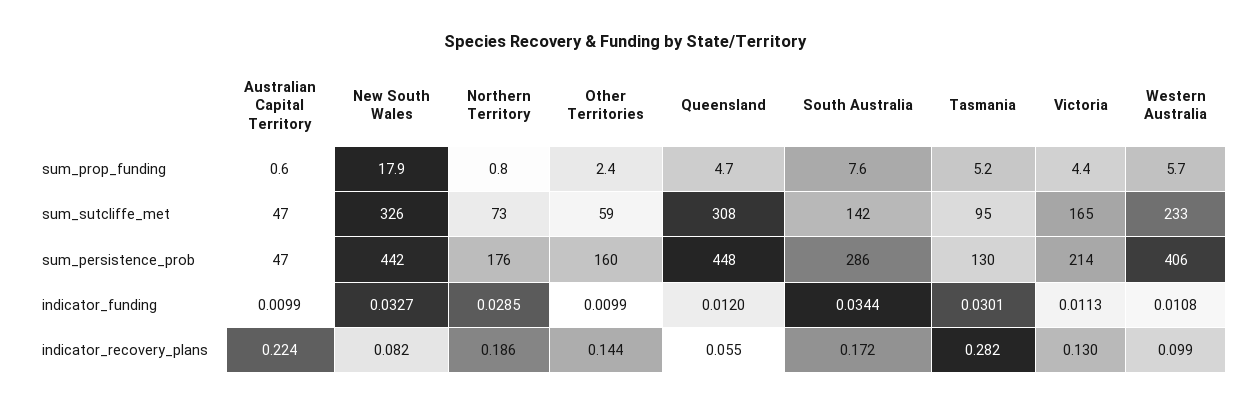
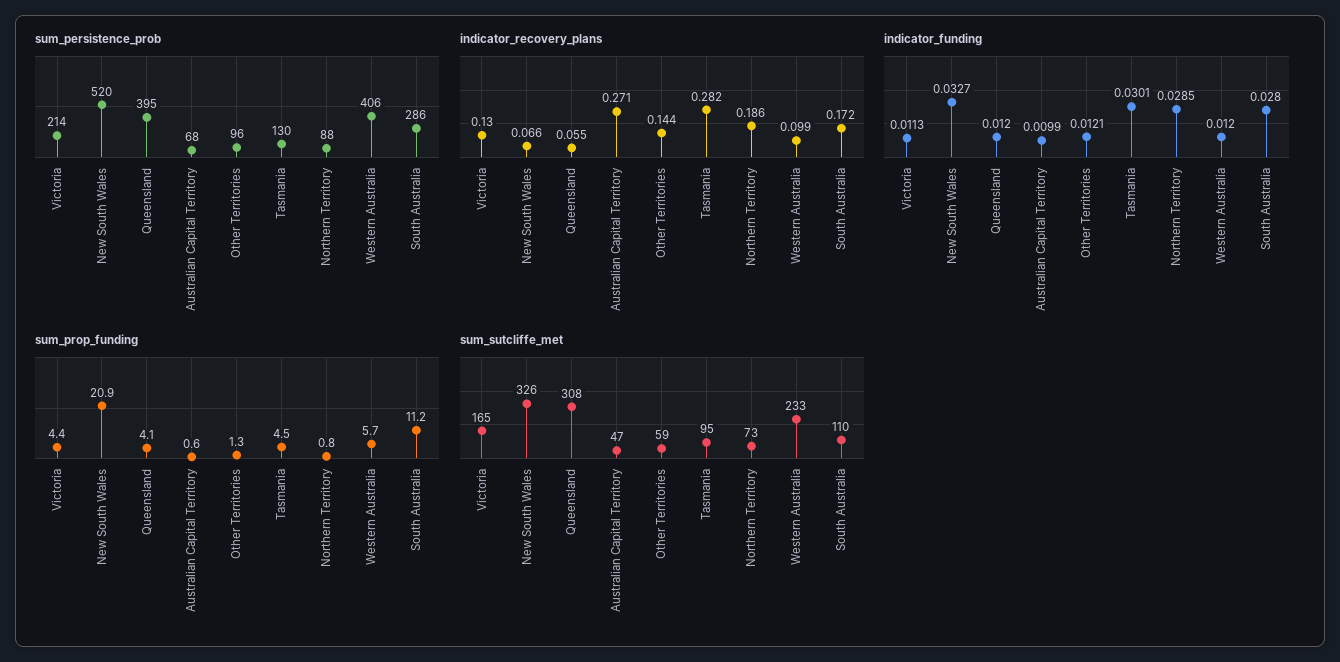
  {
    "sum_prop_funding": {
      "Australian Capital Territory": 0.6,
-     "New South Wales": 17.9,
+     "New South Wales": 20.9,
      "Northern Territory": 0.8,
-     "Other Territories": 2.4,
+     "Other Territories": 1.3,
-     "Queensland": 4.7,
+     "Queensland": 4.1,
-     "South Australia": 7.6,
+     "South Australia": 11.2,
-     "Tasmania": 5.2,
+     "Tasmania": 4.5,
      "Victoria": 4.4,
      "Western Australia": 5.7
    },
    "sum_sutcliffe_met": {
      "Australian Capital Territory": 47,
      "New South Wales": 326,
      "Northern Territory": 73,
      "Other Territories": 59,
      "Queensland": 308,
-     "South Australia": 142,
+     "South Australia": 110,
      "Tasmania": 95,
      "Victoria": 165,
      "Western Australia": 233
    },
    "sum_persistence_prob": {
-     "Australian Capital Territory": 47,
+     "Australian Capital Territory": 68,
-     "New South Wales": 442,
+     "New South Wales": 520,
-     "Northern Territory": 176,
+     "Northern Territory": 88,
-     "Other Territories": 160,
+     "Other Territories": 96,
-     "Queensland": 448,
+     "Queensland": 395,
      "South Australia": 286,
      "Tasmania": 130,
      "Victoria": 214,
      "Western Australia": 406
    },
    "indicator_funding": {
      "Australian Capital Territory": 0.0099,
      "New South Wales": 0.0327,
      "Northern Territory": 0.0285,
-     "Other Territories": 0.0099,
+     "Other Territories": 0.0121,
      "Queensland": 0.012,
-     "South Australia": 0.0344,
+     "South Australia": 0.028,
      "Tasmania": 0.0301,
      "Victoria": 0.0113,
-     "Western Australia": 0.0108
+     "Western Australia": 0.012
    },
    "indicator_recovery_plans": {
-     "Australian Capital Territory": 0.224,
+     "Australian Capital Territory": 0.271,
-     "New South Wales": 0.082,
+     "New South Wales": 0.066,
      "Northern Territory": 0.186,
      "Other Territories": 0.144,
      "Queensland": 0.055,
      "South Australia": 0.172,
      "Tasmania": 0.282,
      "Victoria": 0.13,
      "Western Australia": 0.099
    }
  }

